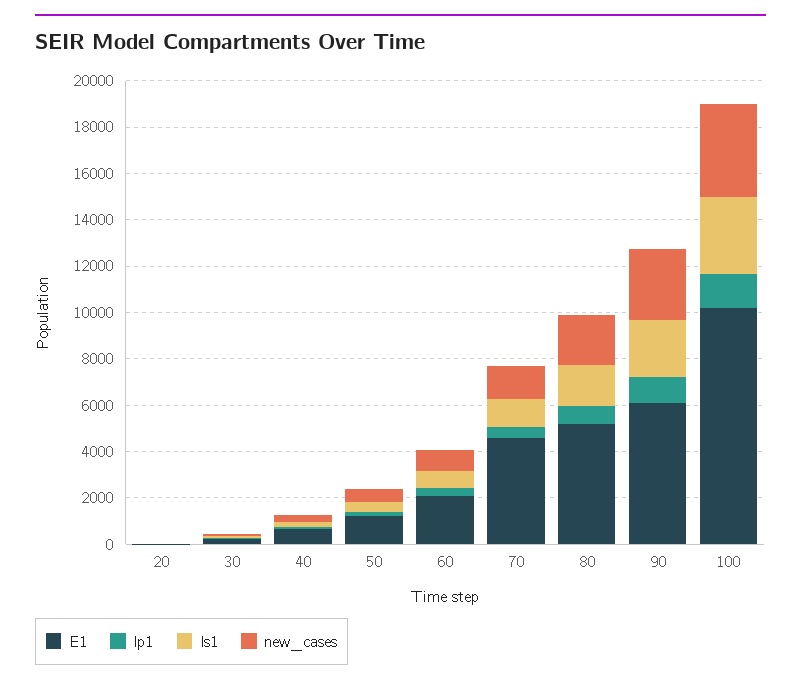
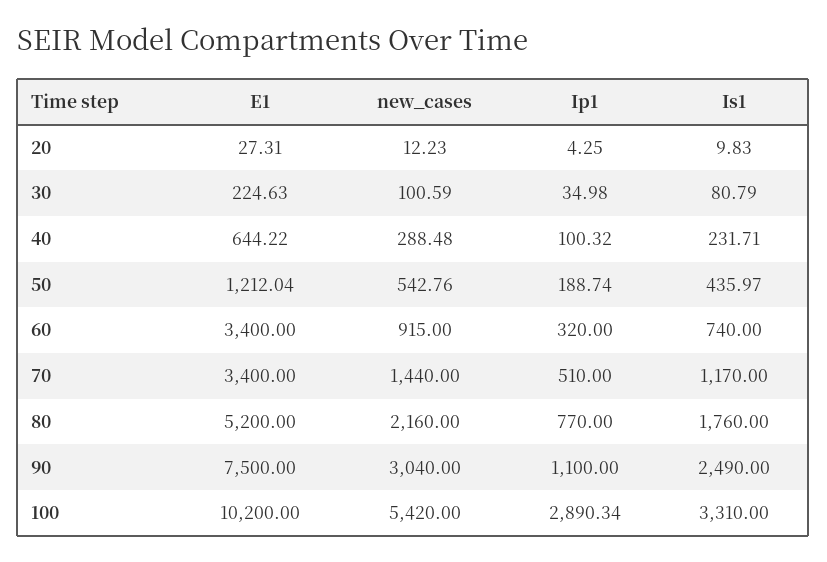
  {
    "E1": {
      "20": 27.31,
      "30": 224.63,
      "40": 644.22,
      "50": 1212.04,
-     "60": 2000,
+     "60": 3400,
-     "70": 4500,
+     "70": 3400,
      "80": 5200,
-     "90": 6000,
+     "90": 7500,
      "100": 10200
    },
    "Ip1": {
      "20": 4.25,
      "30": 34.98,
      "40": 100.32,
      "50": 188.74,
      "60": 320,
      "70": 510,
      "80": 770,
      "90": 1100,
-     "100": 1500
+     "100": 2890.34
    },
    "Is1": {
      "20": 9.83,
      "30": 80.79,
      "40": 231.71,
      "50": 435.97,
      "60": 740,
      "70": 1170,
      "80": 1760,
      "90": 2490,
      "100": 3310
    },
    "new_cases": {
      "20": 12.23,
      "30": 100.59,
      "40": 288.48,
      "50": 542.76,
      "60": 915,
      "70": 1440,
      "80": 2160,
      "90": 3040,
-     "100": 4000
+     "100": 5420
    }
  }

